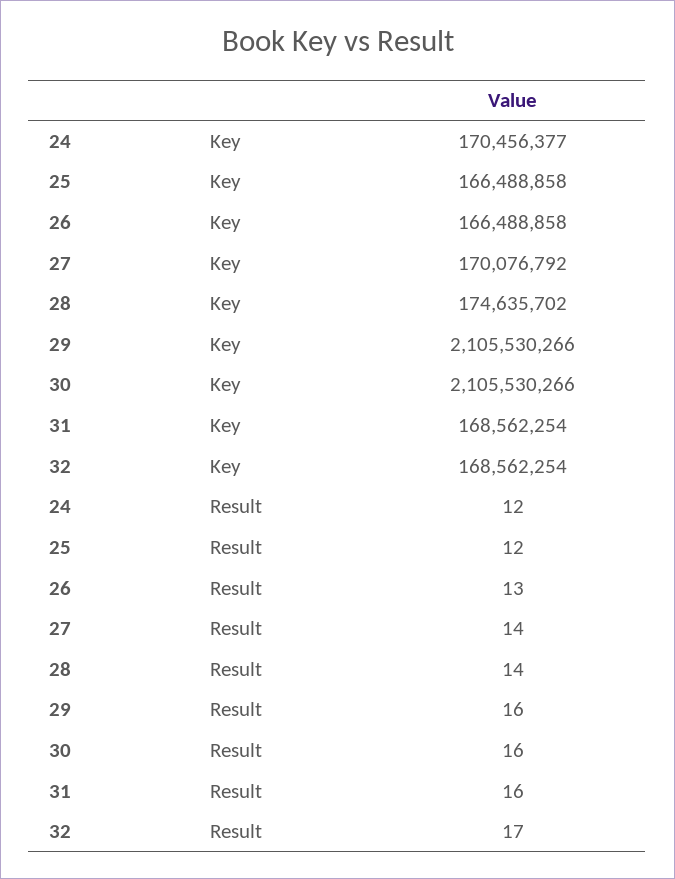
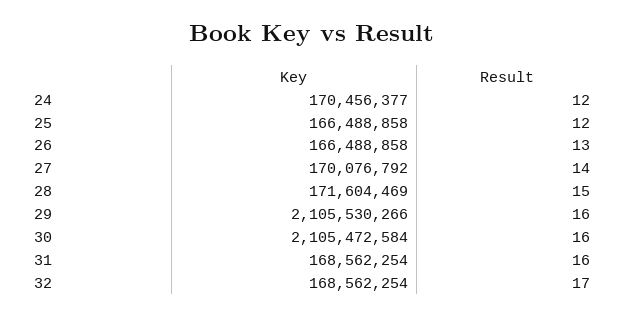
  {
    "24": {
      "Key": 170456377,
      "Result": 12
    },
    "25": {
      "Key": 166488858,
      "Result": 12
    },
    "26": {
      "Key": 166488858,
      "Result": 13
    },
    "27": {
      "Key": 170076792,
      "Result": 14
    },
    "28": {
-     "Key": 174635702,
+     "Key": 171604469,
-     "Result": 14
+     "Result": 15
    },
    "29": {
      "Key": 2105530266,
      "Result": 16
    },
    "30": {
-     "Key": 2105530266,
+     "Key": 2105472584,
      "Result": 16
    },
    "31": {
      "Key": 168562254,
      "Result": 16
    },
    "32": {
      "Key": 168562254,
      "Result": 17
    }
  }

